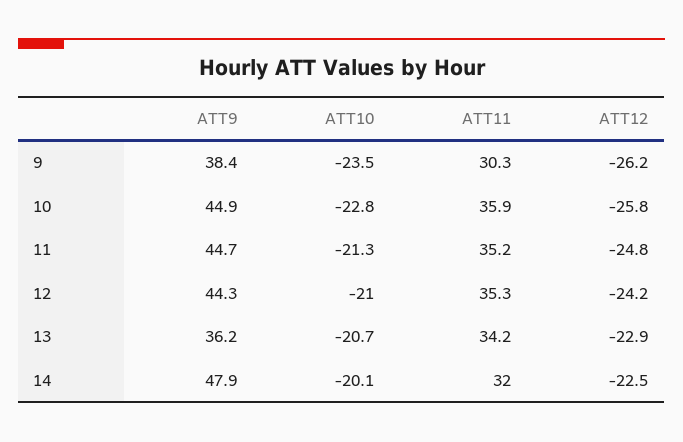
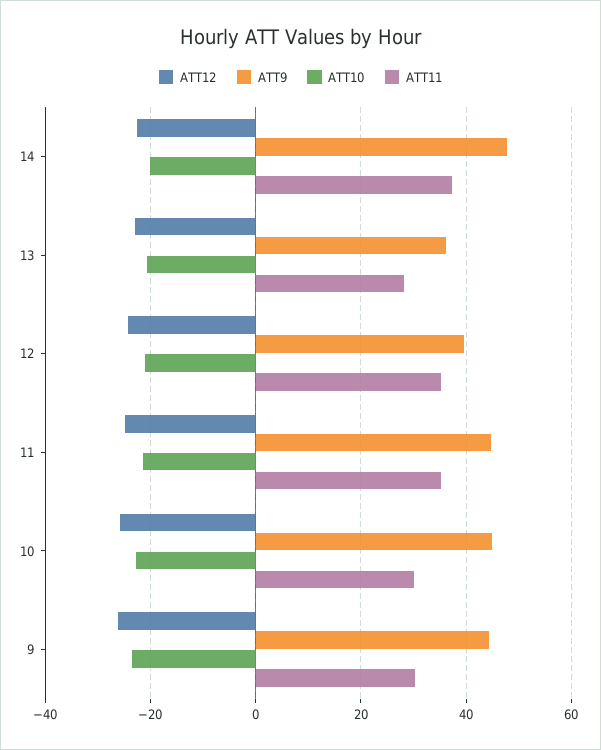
  {
    "ATT9": {
-     "9": 38.4,
+     "9": 44,
      "10": 44.9,
      "11": 44.7,
-     "12": 44.3,
+     "12": 40,
      "13": 36.2,
      "14": 47.9
    },
    "ATT10": {
      "9": -23.5,
      "10": -22.8,
      "11": -21.3,
      "12": -21,
      "13": -20.7,
      "14": -20.1
    },
    "ATT11": {
      "9": 30.3,
-     "10": 35.9,
+     "10": 30,
      "11": 35.2,
      "12": 35.3,
-     "13": 34.2,
+     "13": 28,
-     "14": 32
+     "14": 38
    },
    "ATT12": {
      "9": -26.2,
      "10": -25.8,
      "11": -24.8,
      "12": -24.2,
      "13": -22.9,
      "14": -22.5
    }
  }

